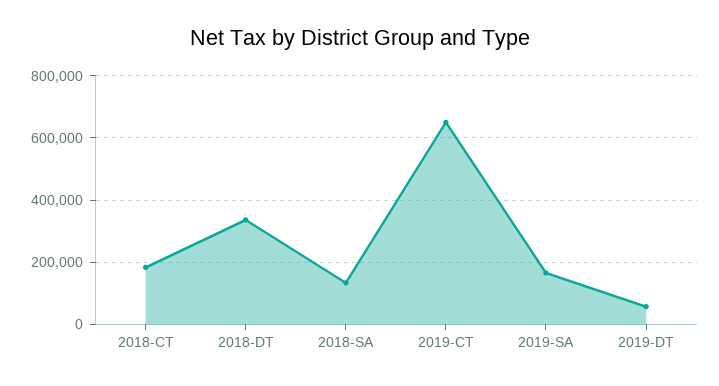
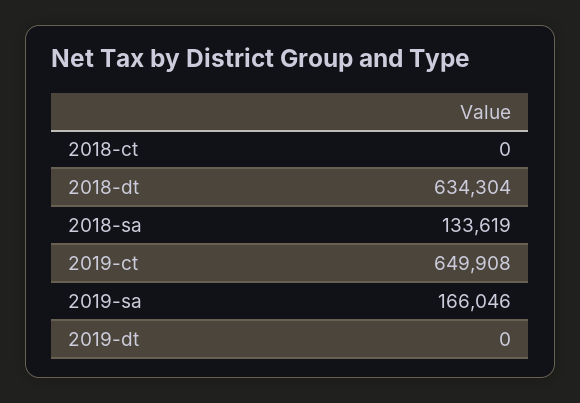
  {
-   "2018-CT": 180000,
+   "2018-CT": 0,
-   "2018-DT": 340000,
+   "2018-DT": 634304,
    "2018-SA": 133619,
    "2019-CT": 649908,
    "2019-SA": 166046,
-   "2019-DT": 60000
+   "2019-DT": 0
  }

